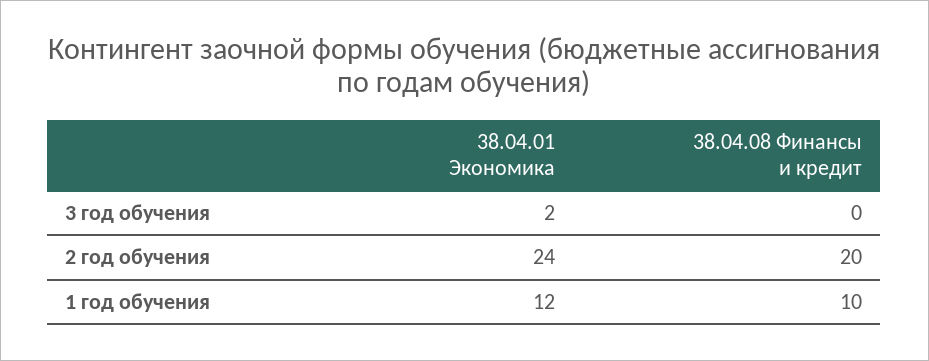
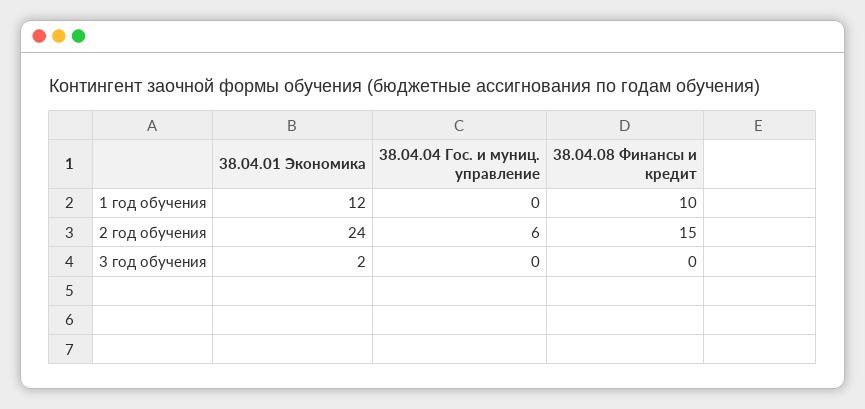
  {
    "38.04.01 Экономика": {
      "3 год обучения": 2,
      "2 год обучения": 24,
      "1 год обучения": 12
    },
    "38.04.08 Финансы и кредит": {
      "3 год обучения": 0,
-     "2 год обучения": 20,
+     "2 год обучения": 15,
      "1 год обучения": 10
-   }
+   },
+   "38.04.04 Гос. и муниц. управление": {
+     "1 год обучения": 0,
+     "2 год обучения": 6,
+     "3 год обучения": 0
+   }
  }

